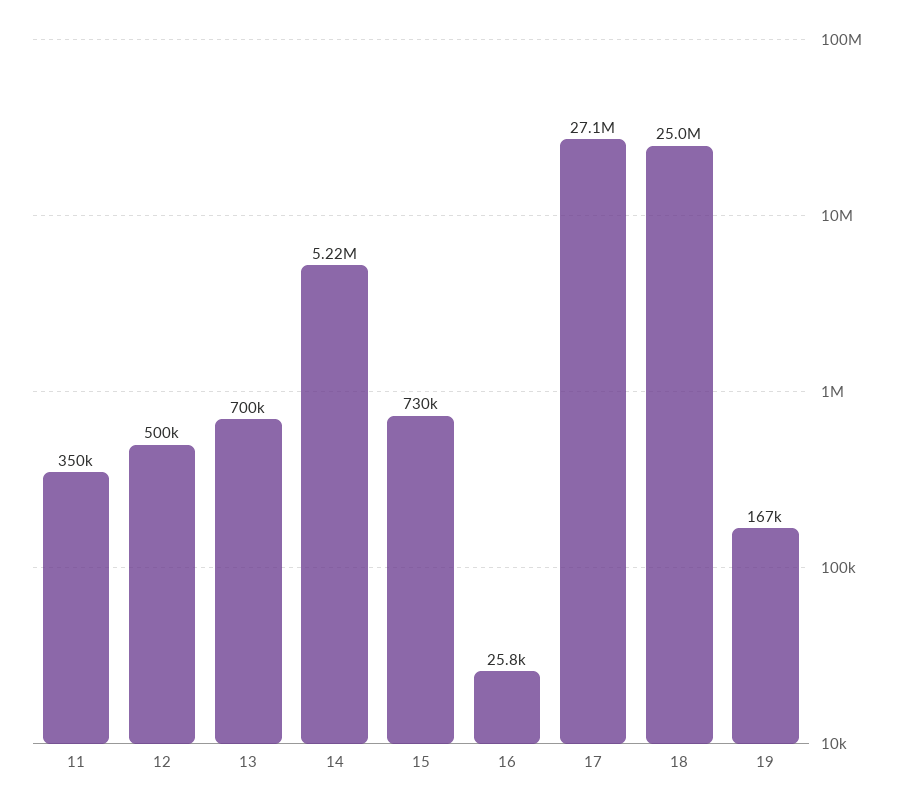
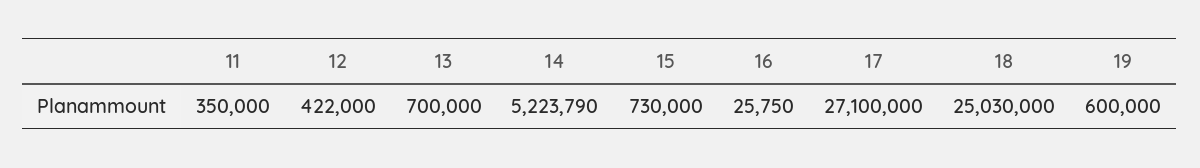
  {
    "11": 350000,
-   "12": 500000,
+   "12": 422000,
    "13": 700000,
    "14": 5223790,
    "15": 730000,
    "16": 25750,
    "17": 27100000,
    "18": 25030000,
-   "19": 167000
+   "19": 600000
  }

